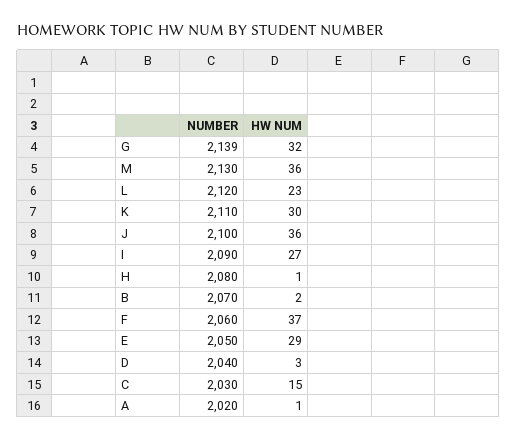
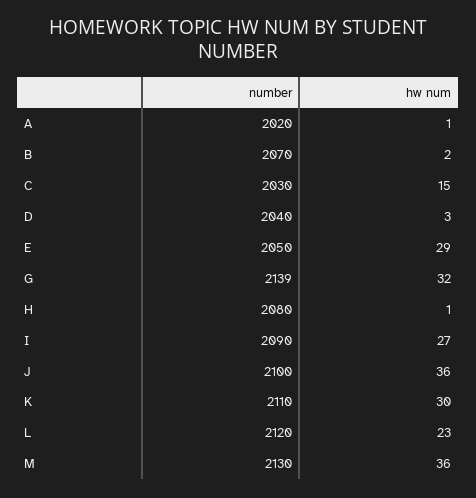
  {
    "NUMBER": {
      "G": 2139,
      "M": 2130,
      "L": 2120,
      "K": 2110,
      "J": 2100,
      "I": 2090,
      "H": 2080,
      "B": 2070,
-     "F": 2060,
      "E": 2050,
      "D": 2040,
      "C": 2030,
      "A": 2020
    },
    "HW NUM": {
      "G": 32,
      "M": 36,
      "L": 23,
      "K": 30,
      "J": 36,
      "I": 27,
      "H": 1,
      "B": 2,
-     "F": 37,
      "E": 29,
      "D": 3,
      "C": 15,
      "A": 1
    }
  }

